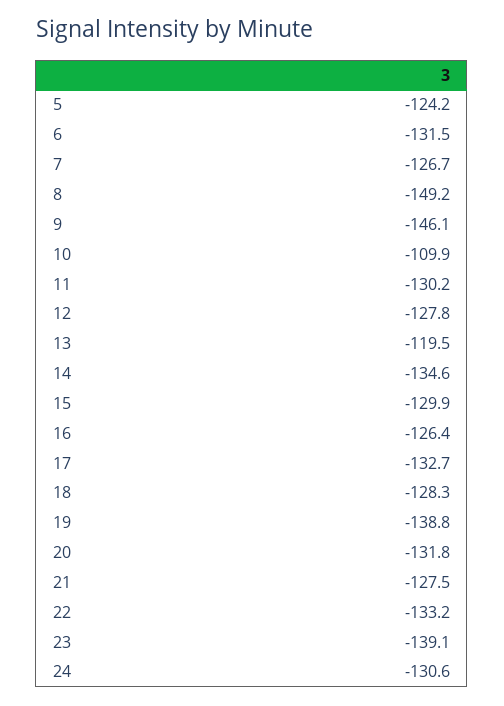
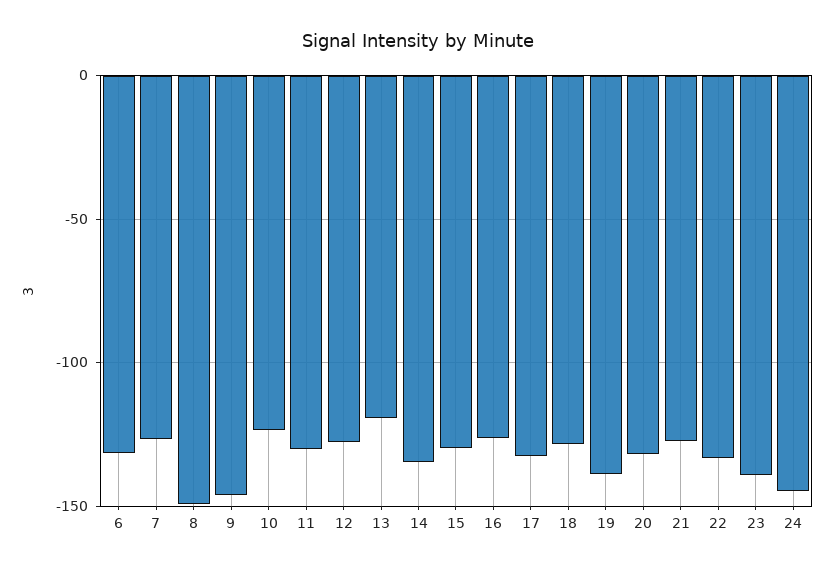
  {
-   "5": -124.2,
    "6": -131.5,
    "7": -126.7,
    "8": -149.2,
    "9": -146.1,
-   "10": -109.9,
+   "10": -125,
    "11": -130.2,
    "12": -127.8,
    "13": -119.5,
    "14": -134.6,
    "15": -129.9,
    "16": -126.4,
    "17": -132.7,
    "18": -128.3,
    "19": -138.8,
    "20": -131.8,
    "21": -127.5,
    "22": -133.2,
    "23": -139.1,
-   "24": -130.6
+   "24": -145
  }

